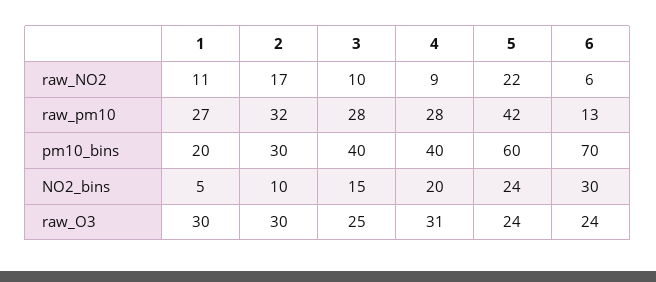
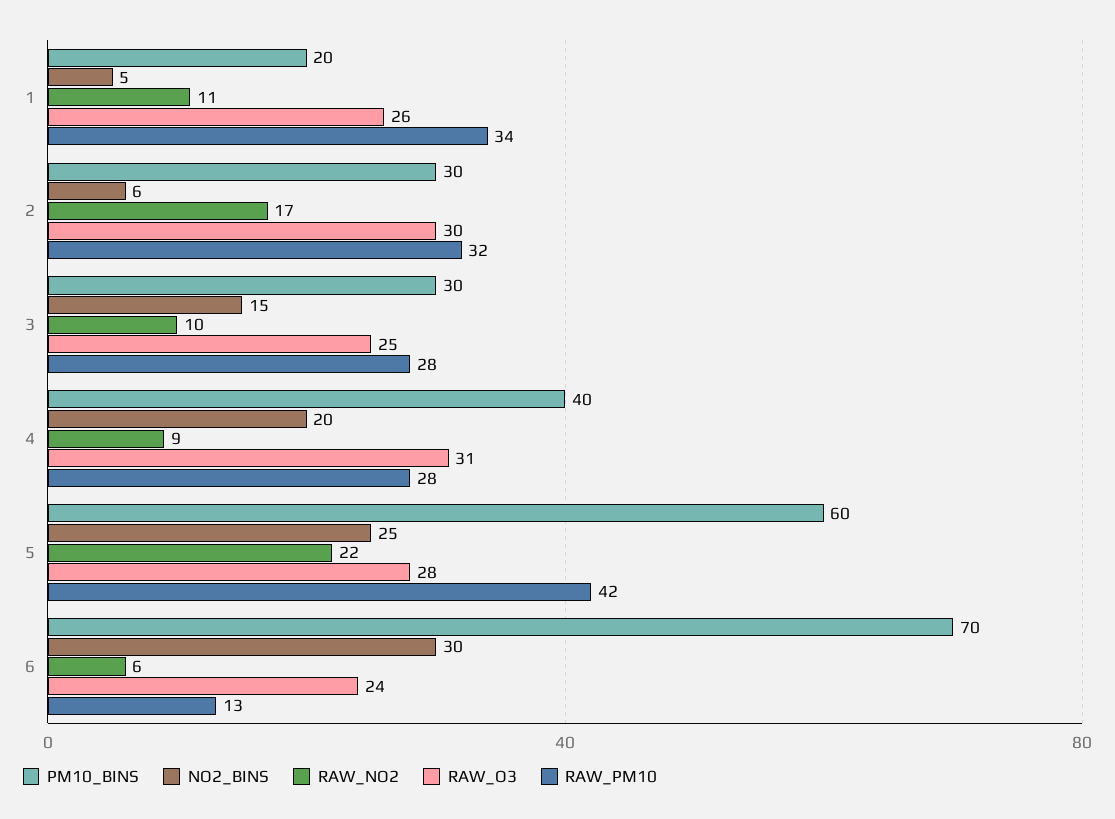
  {
    "raw_NO2": {
      "1": 11,
      "2": 17,
      "3": 10,
      "4": 9,
      "5": 22,
      "6": 6
    },
    "raw_pm10": {
-     "1": 27,
+     "1": 34,
      "2": 32,
      "3": 28,
      "4": 28,
      "5": 42,
      "6": 13
    },
    "pm10_bins": {
      "1": 20,
      "2": 30,
-     "3": 40,
+     "3": 30,
      "4": 40,
      "5": 60,
      "6": 70
    },
    "NO2_bins": {
      "1": 5,
-     "2": 10,
+     "2": 6,
      "3": 15,
      "4": 20,
-     "5": 24,
+     "5": 25,
      "6": 30
    },
    "raw_O3": {
-     "1": 30,
+     "1": 26,
      "2": 30,
      "3": 25,
      "4": 31,
-     "5": 24,
+     "5": 28,
      "6": 24
    }
  }

